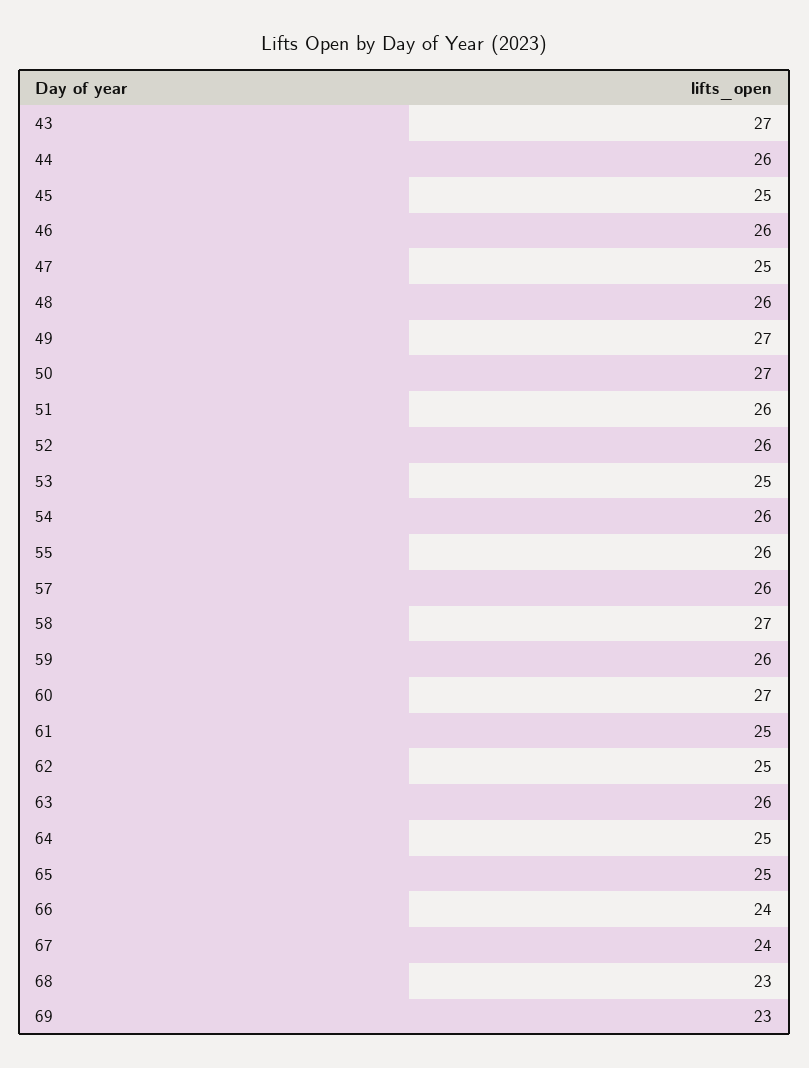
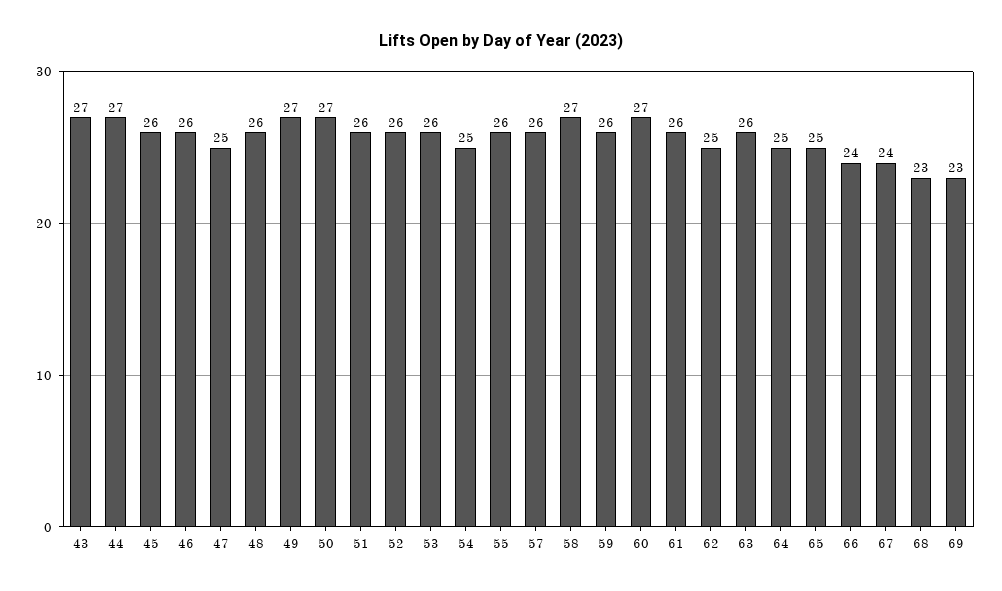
  {
    "43": 27,
-   "44": 26,
+   "44": 27,
-   "45": 25,
+   "45": 26,
    "46": 26,
    "47": 25,
    "48": 26,
    "49": 27,
    "50": 27,
    "51": 26,
    "52": 26,
-   "53": 25,
+   "53": 26,
-   "54": 26,
+   "54": 25,
    "55": 26,
    "57": 26,
    "58": 27,
    "59": 26,
    "60": 27,
-   "61": 25,
+   "61": 26,
    "62": 25,
    "63": 26,
    "64": 25,
    "65": 25,
    "66": 24,
    "67": 24,
    "68": 23,
    "69": 23
  }

